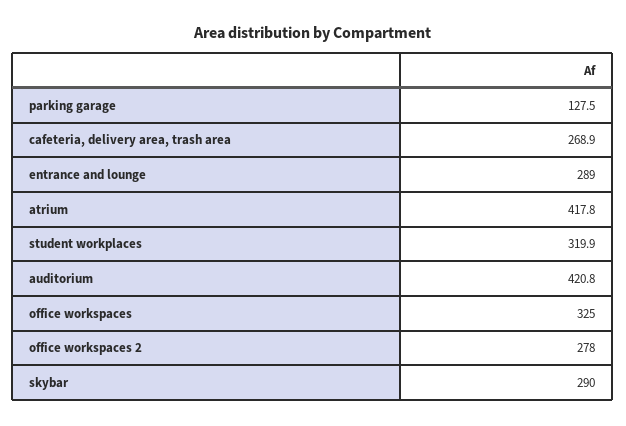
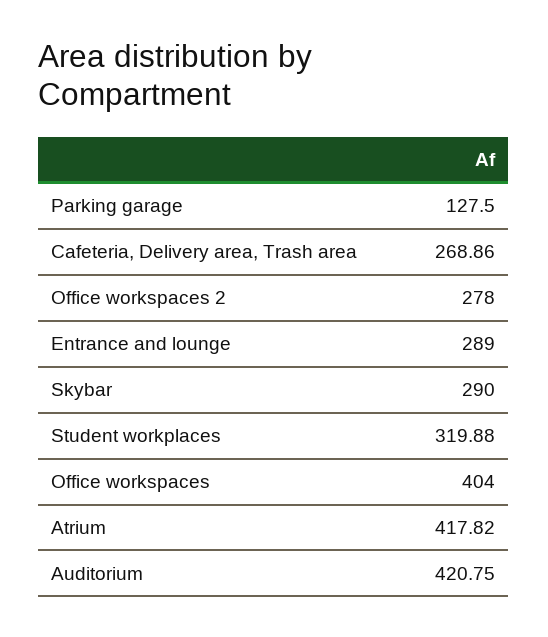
  {
    "parking garage": 127.5,
    "cafeteria, delivery area, trash area": 268.86,
    "entrance and lounge": 289,
    "atrium": 417.82,
    "student workplaces": 319.88,
    "auditorium": 420.75,
-   "office workspaces": 325,
+   "office workspaces": 404,
    "office workspaces 2": 278,
    "skybar": 290
  }

